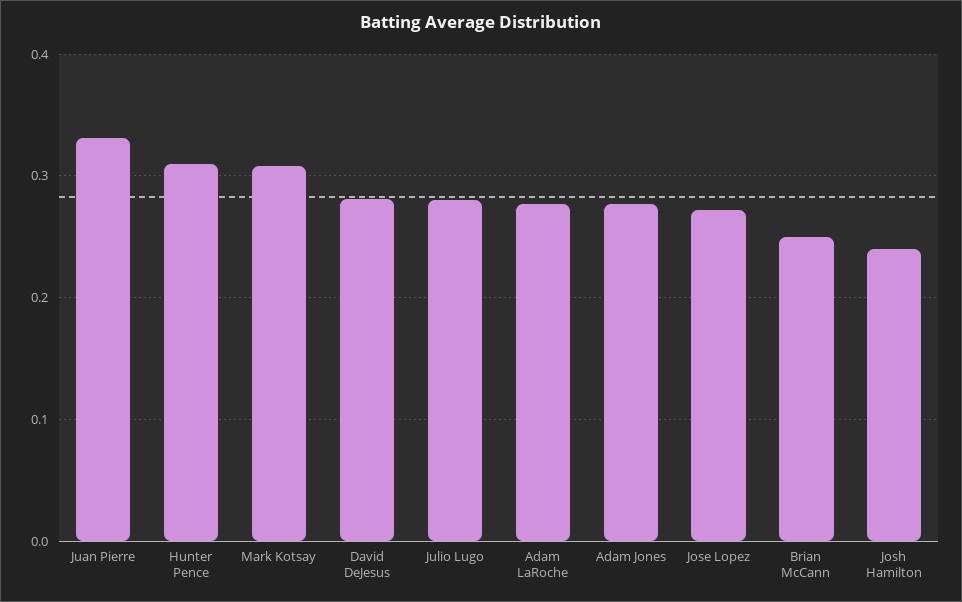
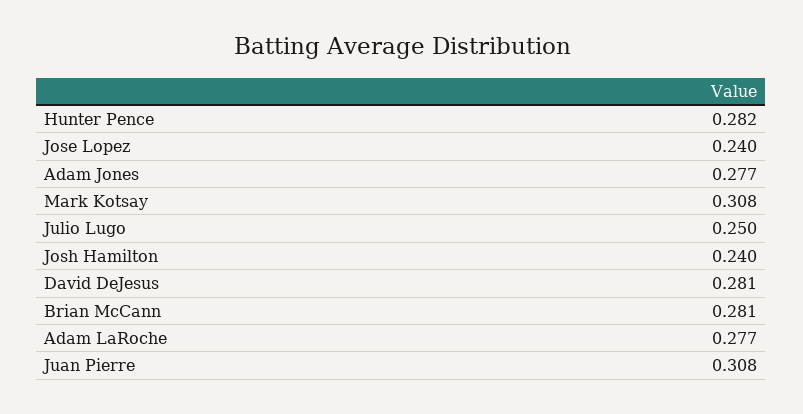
  {
-   "Juan Pierre": 0.33,
+   "Juan Pierre": 0.308,
-   "Hunter Pence": 0.31,
+   "Hunter Pence": 0.282,
    "Mark Kotsay": 0.308,
    "David DeJesus": 0.281,
-   "Julio Lugo": 0.28,
+   "Julio Lugo": 0.25,
    "Adam LaRoche": 0.277,
    "Adam Jones": 0.277,
-   "Jose Lopez": 0.27,
+   "Jose Lopez": 0.24,
-   "Brian McCann": 0.25,
+   "Brian McCann": 0.281,
    "Josh Hamilton": 0.24
  }

